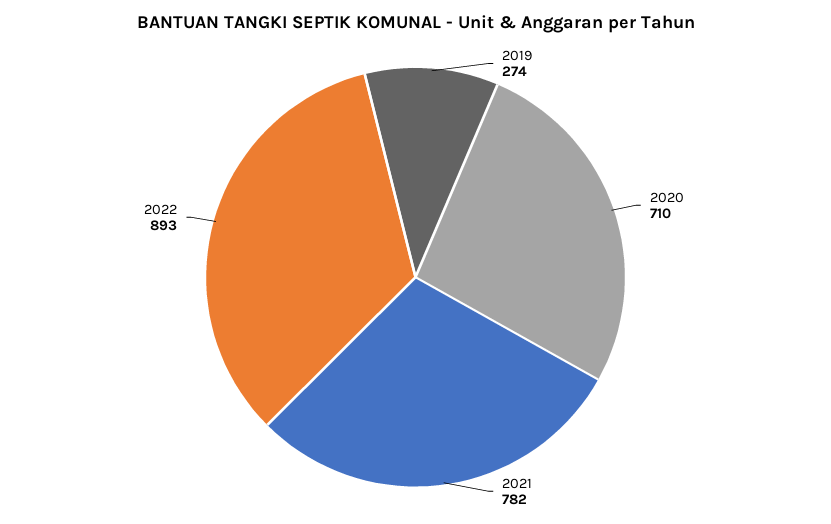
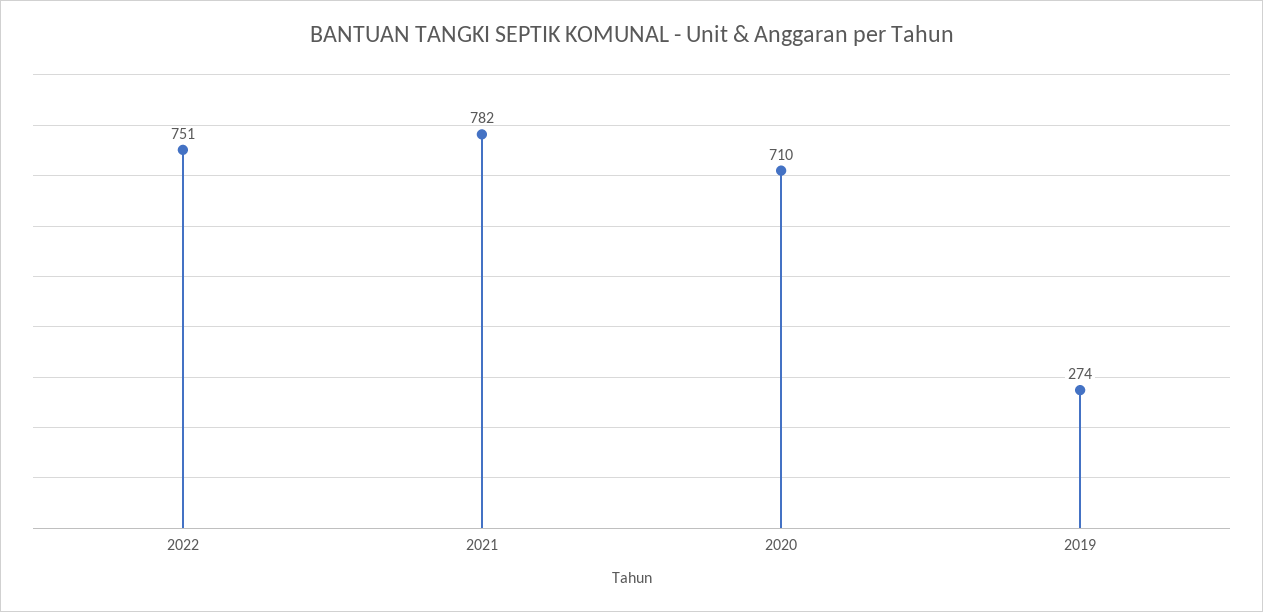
  {
    "2019": 274,
    "2020": 710,
    "2021": 782,
-   "2022": 893
+   "2022": 751
  }

